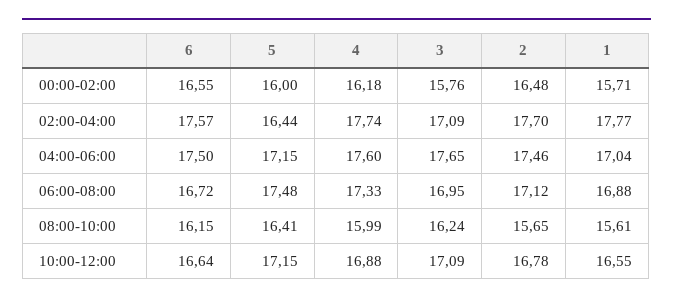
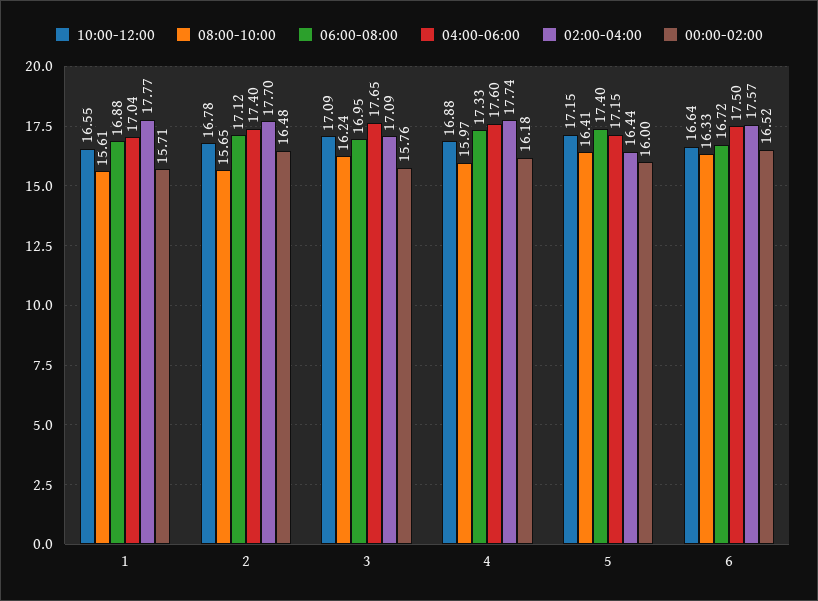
  {
    "00:00-02:00": {
-     "6": 16.55,
+     "6": 16.52,
      "5": 16,
      "4": 16.18,
      "3": 15.76,
      "2": 16.48,
      "1": 15.71
    },
    "02:00-04:00": {
      "6": 17.57,
      "5": 16.44,
      "4": 17.74,
      "3": 17.09,
      "2": 17.7,
      "1": 17.77
    },
    "04:00-06:00": {
      "6": 17.5,
      "5": 17.15,
      "4": 17.6,
      "3": 17.65,
-     "2": 17.46,
+     "2": 17.4,
      "1": 17.04
    },
    "06:00-08:00": {
      "6": 16.72,
-     "5": 17.48,
+     "5": 17.4,
      "4": 17.33,
      "3": 16.95,
      "2": 17.12,
      "1": 16.88
    },
    "08:00-10:00": {
-     "6": 16.15,
+     "6": 16.33,
      "5": 16.41,
-     "4": 15.99,
+     "4": 15.97,
      "3": 16.24,
      "2": 15.65,
      "1": 15.61
    },
    "10:00-12:00": {
      "6": 16.64,
      "5": 17.15,
      "4": 16.88,
      "3": 17.09,
      "2": 16.78,
      "1": 16.55
    }
  }

